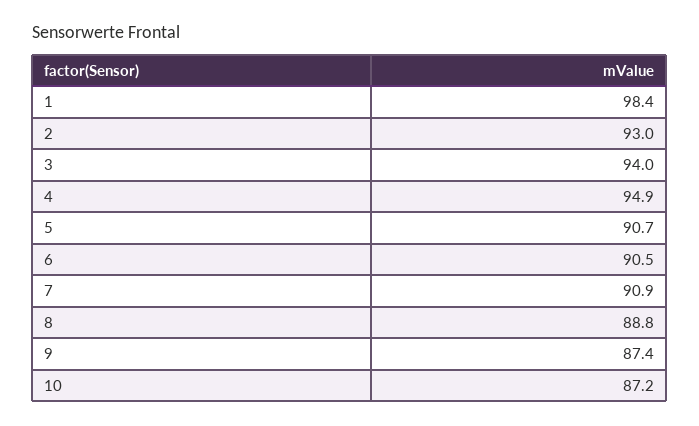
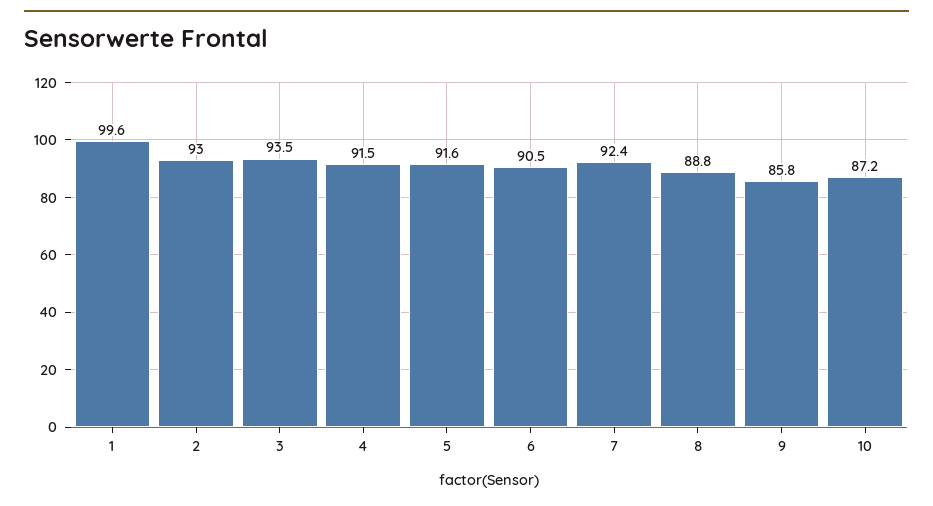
  {
-   "1": 98.4,
+   "1": 99.6,
    "2": 93,
-   "3": 94,
+   "3": 93.5,
-   "4": 94.9,
+   "4": 91.5,
-   "5": 90.7,
+   "5": 91.6,
    "6": 90.5,
-   "7": 90.9,
+   "7": 92.4,
    "8": 88.8,
-   "9": 87.4,
+   "9": 85.8,
    "10": 87.2
  }

